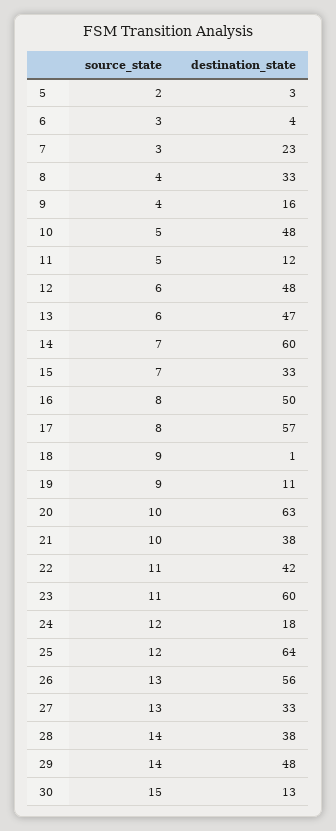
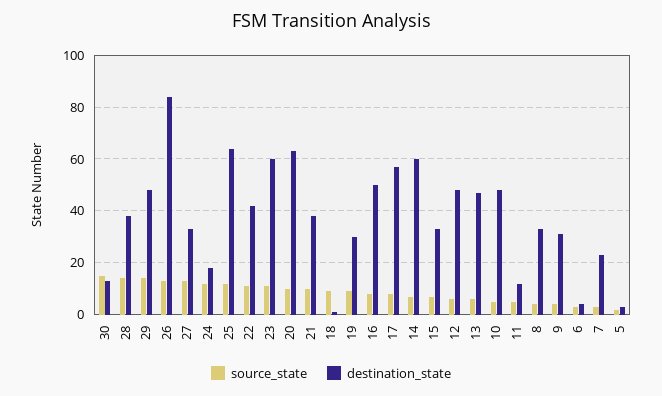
  {
    "source_state": {
      "5": 2,
      "6": 3,
      "7": 3,
      "8": 4,
      "9": 4,
      "10": 5,
      "11": 5,
      "12": 6,
      "13": 6,
      "14": 7,
      "15": 7,
      "16": 8,
      "17": 8,
      "18": 9,
      "19": 9,
      "20": 10,
      "21": 10,
      "22": 11,
      "23": 11,
      "24": 12,
      "25": 12,
      "26": 13,
      "27": 13,
      "28": 14,
      "29": 14,
      "30": 15
    },
    "destination_state": {
      "5": 3,
      "6": 4,
      "7": 23,
      "8": 33,
-     "9": 16,
+     "9": 30,
      "10": 48,
      "11": 12,
      "12": 48,
      "13": 47,
      "14": 60,
      "15": 33,
      "16": 50,
      "17": 57,
      "18": 1,
-     "19": 11,
+     "19": 30,
      "20": 63,
      "21": 38,
      "22": 42,
      "23": 60,
      "24": 18,
      "25": 64,
-     "26": 56,
+     "26": 85,
      "27": 33,
      "28": 38,
      "29": 48,
      "30": 13
    }
  }

